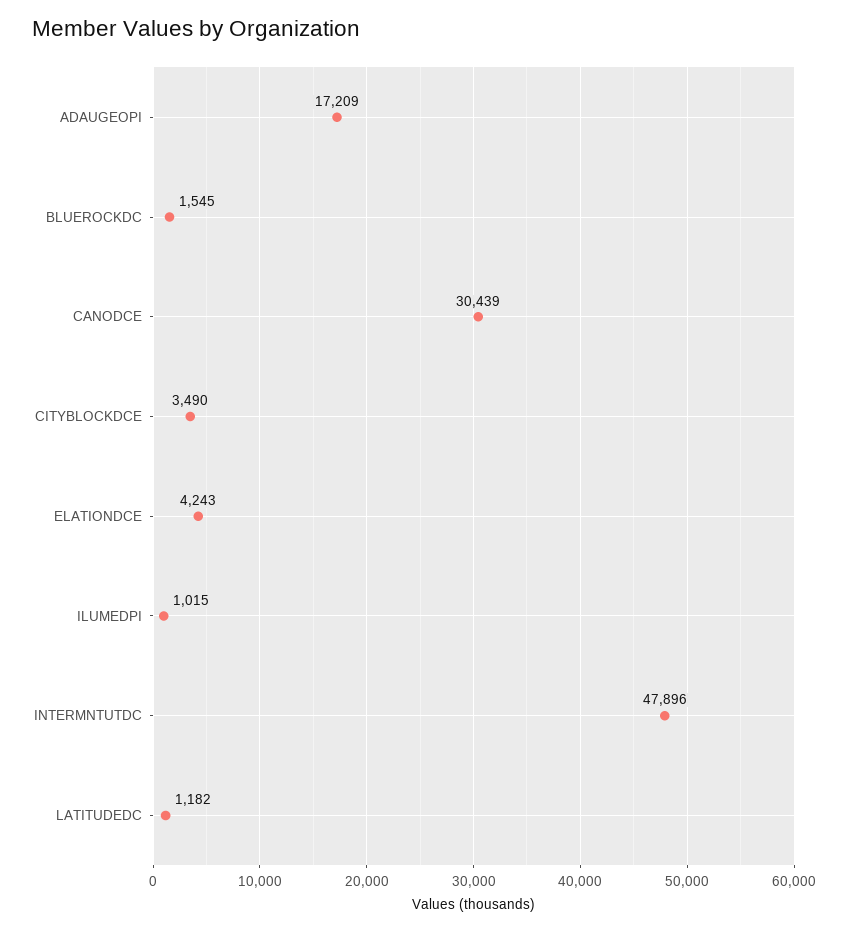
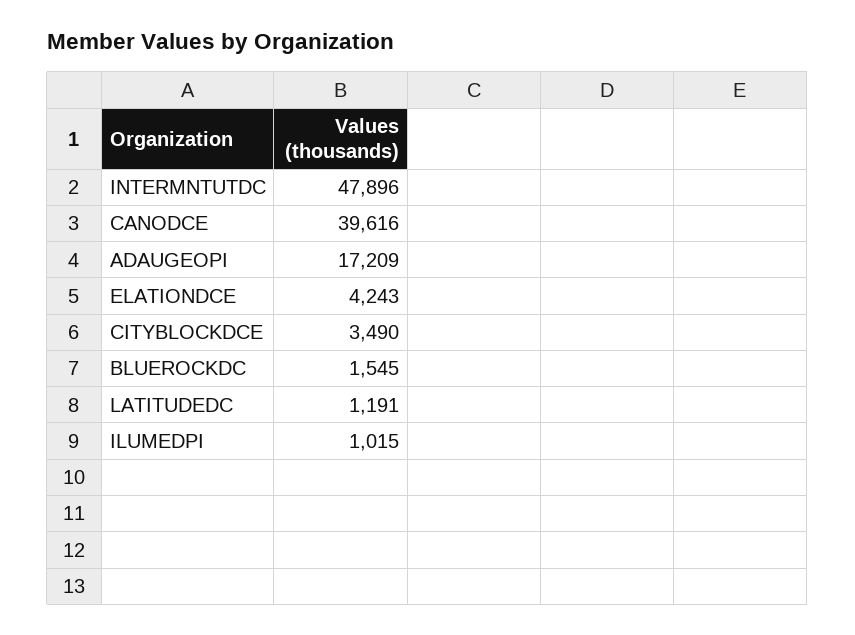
  {
    "ADAUGEOPI": 17209,
    "BLUEROCKDC": 1545,
-   "CANODCE": 30439,
+   "CANODCE": 39616,
    "CITYBLOCKDCE": 3490,
    "ELATIONDCE": 4243,
    "ILUMEDPI": 1015,
    "INTERMNTUTDC": 47896,
-   "LATITUDEDC": 1182
+   "LATITUDEDC": 1191
  }

